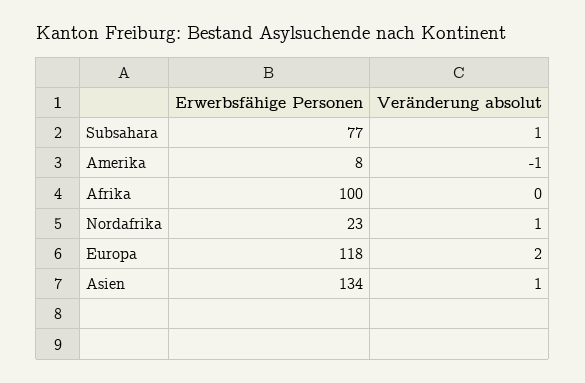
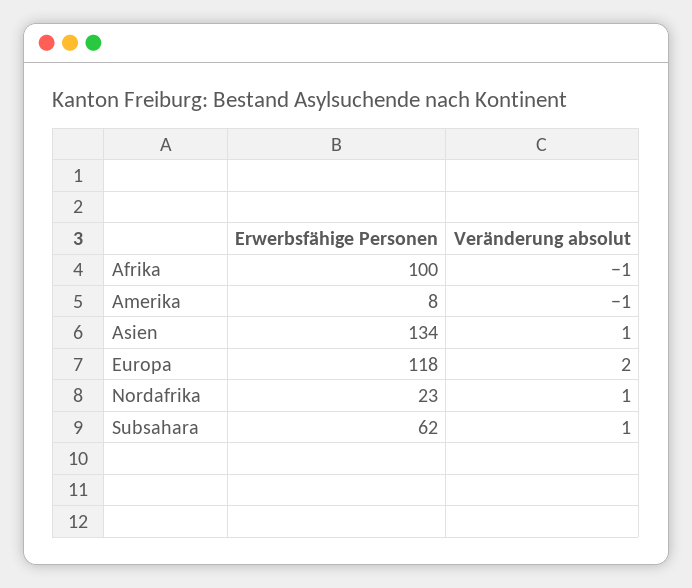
  {
    "Erwerbsfähige Personen": {
-     "Subsahara": 77,
+     "Subsahara": 62,
      "Amerika": 8,
      "Afrika": 100,
      "Nordafrika": 23,
      "Europa": 118,
      "Asien": 134
    },
    "Veränderung absolut": {
      "Subsahara": 1,
      "Amerika": -1,
-     "Afrika": 0,
+     "Afrika": -1,
      "Nordafrika": 1,
      "Europa": 2,
      "Asien": 1
    }
  }

